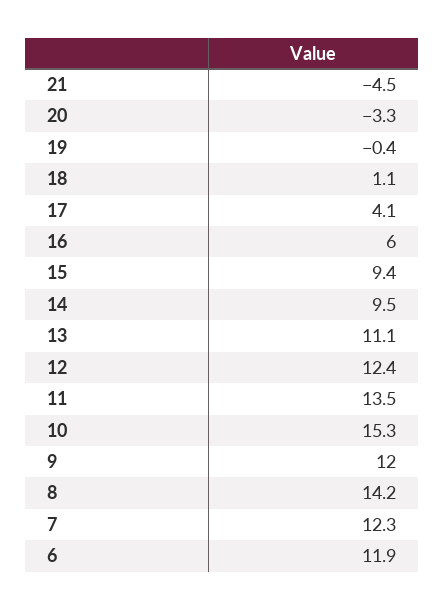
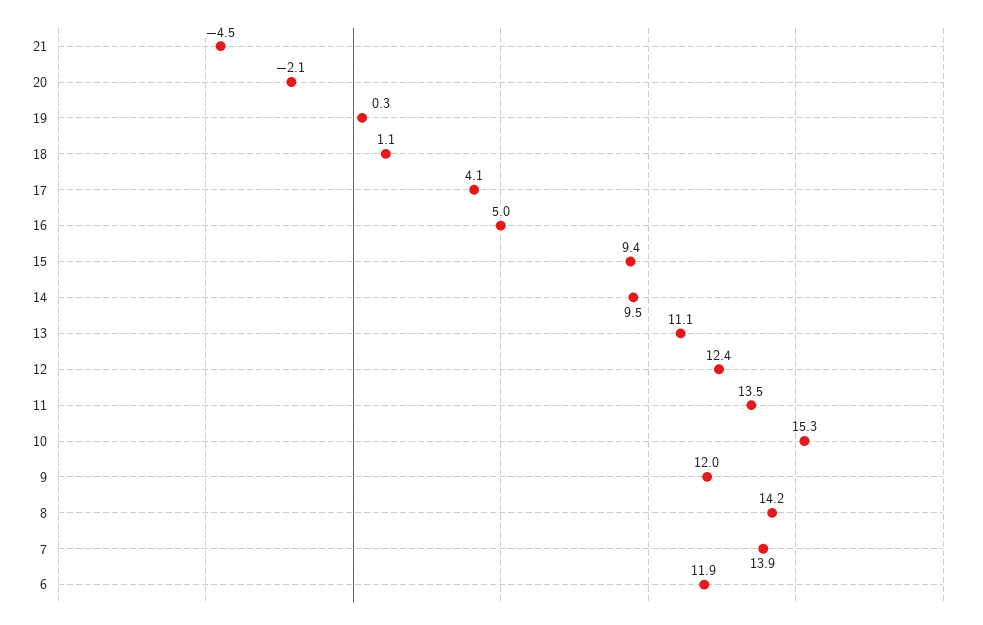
  {
    "21": -4.5,
-   "20": -3.3,
+   "20": -2.1,
-   "19": -0.4,
+   "19": 0.3,
    "18": 1.1,
    "17": 4.1,
-   "16": 6,
+   "16": 5,
    "15": 9.4,
    "14": 9.5,
    "13": 11.1,
    "12": 12.4,
    "11": 13.5,
    "10": 15.3,
    "9": 12,
    "8": 14.2,
-   "7": 12.3,
+   "7": 13.9,
    "6": 11.9
  }

